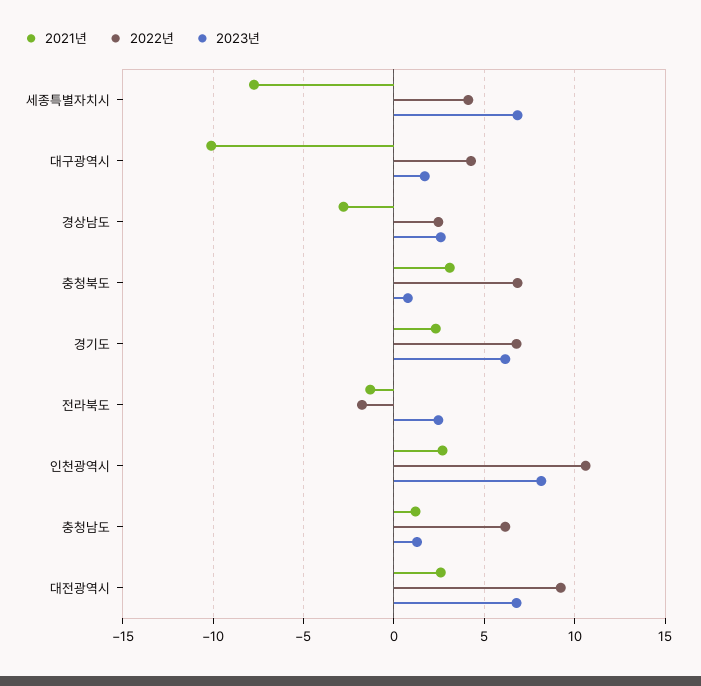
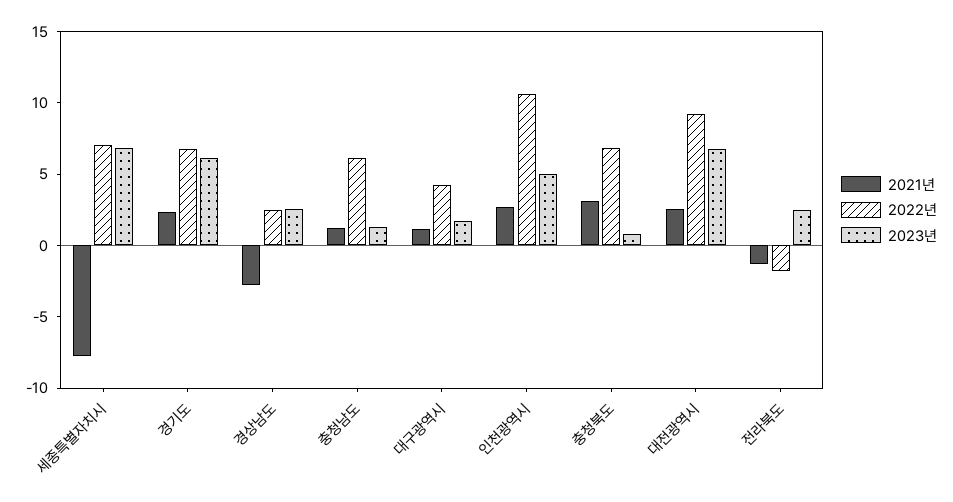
  {
    "2021년": {
      "세종특별자치시": -7.5,
-     "대구광역시": -10,
+     "대구광역시": 1,
      "경상남도": -3,
      "충청북도": 3,
      "경기도": 2.5,
      "전라북도": -1.5,
      "인천광역시": 2.5,
      "충청남도": 1,
      "대전광역시": 2.5
    },
    "2022년": {
-     "세종특별자치시": 4,
+     "세종특별자치시": 7,
      "대구광역시": 4.5,
      "경상남도": 2.5,
      "충청북도": 7,
      "경기도": 7,
      "전라북도": -2,
      "인천광역시": 10.5,
      "충청남도": 6,
      "대전광역시": 9
    },
    "2023년": {
      "세종특별자치시": 7,
      "대구광역시": 1.5,
      "경상남도": 2.5,
      "충청북도": 1,
      "경기도": 6,
      "전라북도": 2.5,
-     "인천광역시": 8,
+     "인천광역시": 5,
      "충청남도": 1.5,
      "대전광역시": 7
    }
  }

